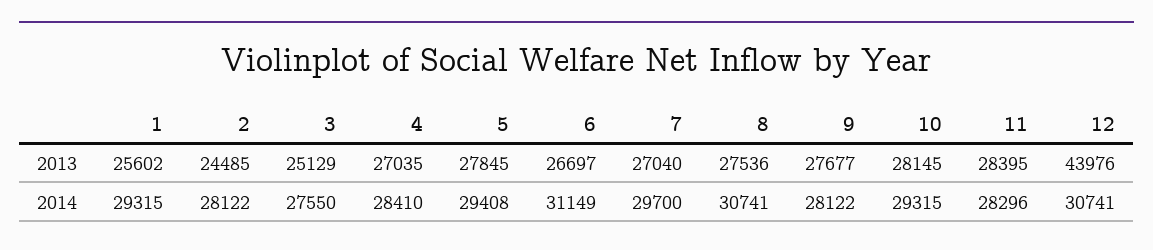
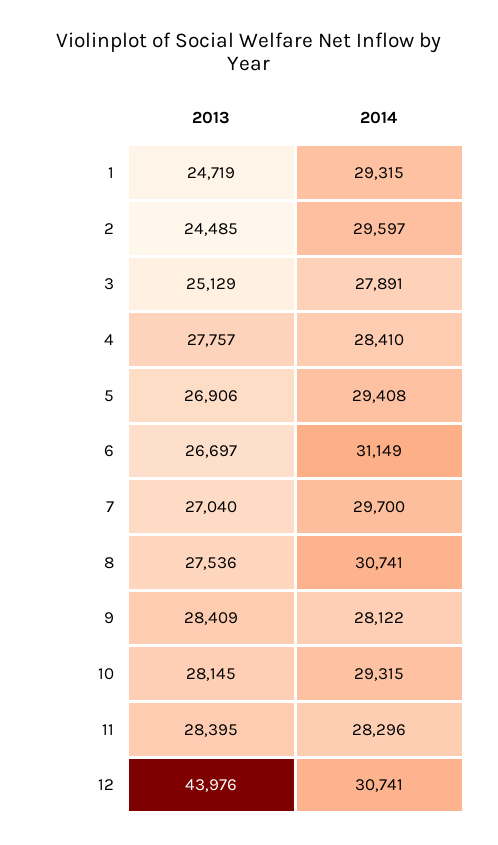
  {
    "1": {
-     "2013": 25602,
+     "2013": 24719,
      "2014": 29315
    },
    "2": {
      "2013": 24485,
-     "2014": 28122
+     "2014": 29597
    },
    "3": {
      "2013": 25129,
-     "2014": 27550
+     "2014": 27891
    },
    "4": {
-     "2013": 27035,
+     "2013": 27757,
      "2014": 28410
    },
    "5": {
-     "2013": 27845,
+     "2013": 26906,
      "2014": 29408
    },
    "6": {
      "2013": 26697,
      "2014": 31149
    },
    "7": {
      "2013": 27040,
      "2014": 29700
    },
    "8": {
      "2013": 27536,
      "2014": 30741
    },
    "9": {
-     "2013": 27677,
+     "2013": 28409,
      "2014": 28122
    },
    "10": {
      "2013": 28145,
      "2014": 29315
    },
    "11": {
      "2013": 28395,
      "2014": 28296
    },
    "12": {
      "2013": 43976,
      "2014": 30741
    }
  }

